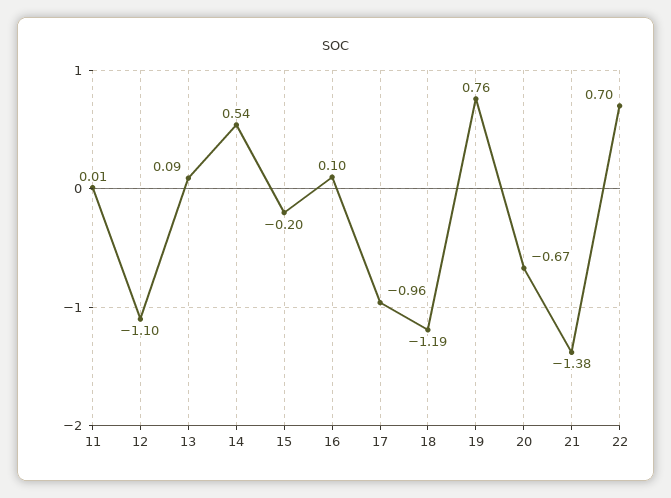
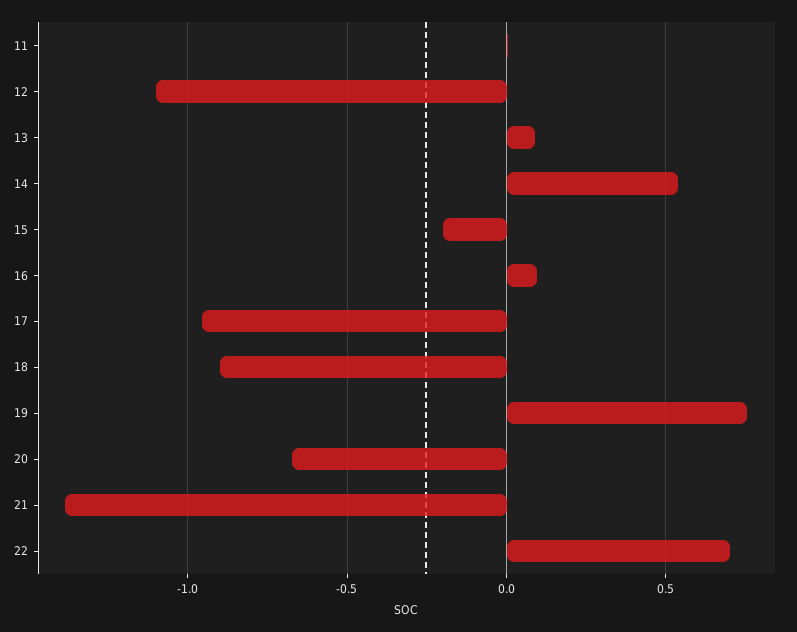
  {
    "11": 0.01,
    "12": -1.1,
    "13": 0.09,
    "14": 0.54,
    "15": -0.2,
    "16": 0.1,
    "17": -0.96,
-   "18": -1.19,
+   "18": -0.9,
    "19": 0.76,
    "20": -0.67,
    "21": -1.38,
    "22": 0.7
  }

